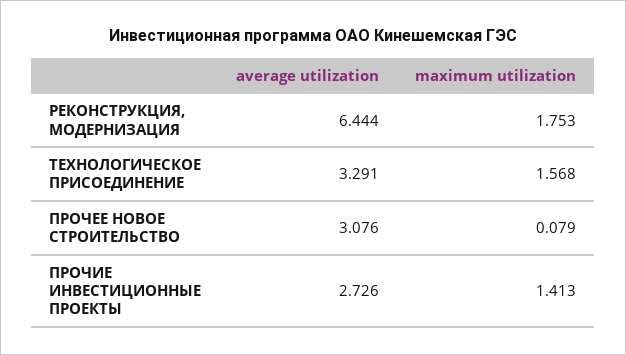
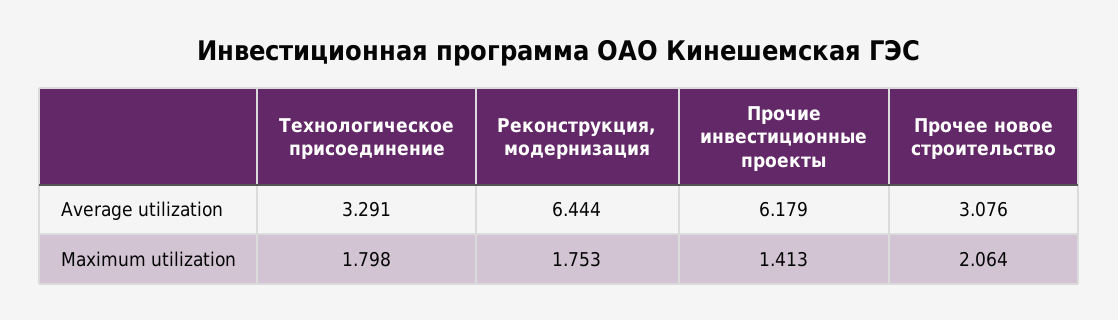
  {
    "average utilization": {
      "РЕКОНСТРУКЦИЯ, МОДЕРНИЗАЦИЯ": 6.444,
      "ТЕХНОЛОГИЧЕСКОЕ ПРИСОЕДИНЕНИЕ": 3.291,
      "ПРОЧЕЕ НОВОЕ СТРОИТЕЛЬСТВО": 3.076,
-     "ПРОЧИЕ ИНВЕСТИЦИОННЫЕ ПРОЕКТЫ": 2.726
+     "ПРОЧИЕ ИНВЕСТИЦИОННЫЕ ПРОЕКТЫ": 6.179
    },
    "maximum utilization": {
      "РЕКОНСТРУКЦИЯ, МОДЕРНИЗАЦИЯ": 1.753,
-     "ТЕХНОЛОГИЧЕСКОЕ ПРИСОЕДИНЕНИЕ": 1.568,
+     "ТЕХНОЛОГИЧЕСКОЕ ПРИСОЕДИНЕНИЕ": 1.798,
-     "ПРОЧЕЕ НОВОЕ СТРОИТЕЛЬСТВО": 0.079,
+     "ПРОЧЕЕ НОВОЕ СТРОИТЕЛЬСТВО": 2.064,
      "ПРОЧИЕ ИНВЕСТИЦИОННЫЕ ПРОЕКТЫ": 1.413
    }
  }

